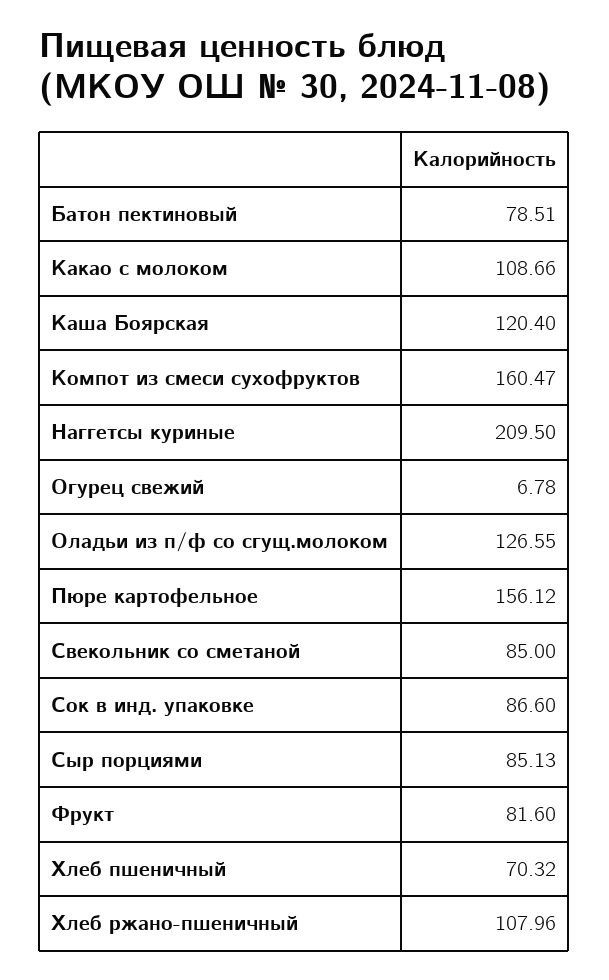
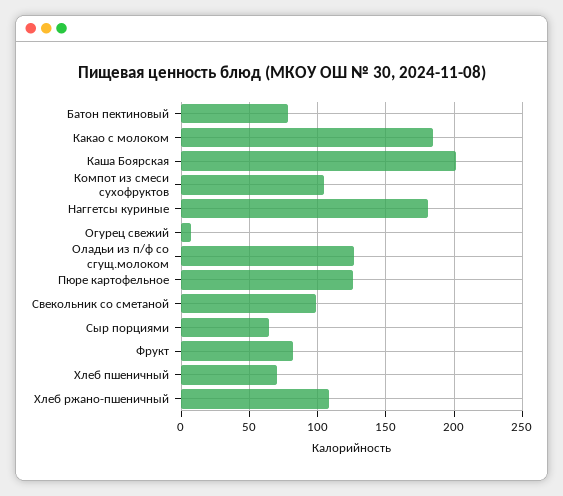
  {
    "Батон пектиновый": 78.51,
-   "Какао с молоком": 108.66,
+   "Какао с молоком": 185,
-   "Каша Боярская": 120.4,
+   "Каша Боярская": 200,
-   "Компот из смеси сухофруктов": 160.47,
+   "Компот из смеси сухофруктов": 105,
-   "Наггетсы куриные": 209.5,
+   "Наггетсы куриные": 180,
    "Огурец свежий": 6.78,
    "Оладьи из п/ф со сгущ.молоком": 126.55,
-   "Пюре картофельное": 156.12,
+   "Пюре картофельное": 125,
-   "Свекольник со сметаной": 85,
+   "Свекольник со сметаной": 100,
-   "Сок в инд. упаковке": 86.6,
-   "Сыр порциями": 85.13,
+   "Сыр порциями": 65,
    "Фрукт": 81.6,
    "Хлеб пшеничный": 70.32,
    "Хлеб ржано-пшеничный": 107.96
  }

